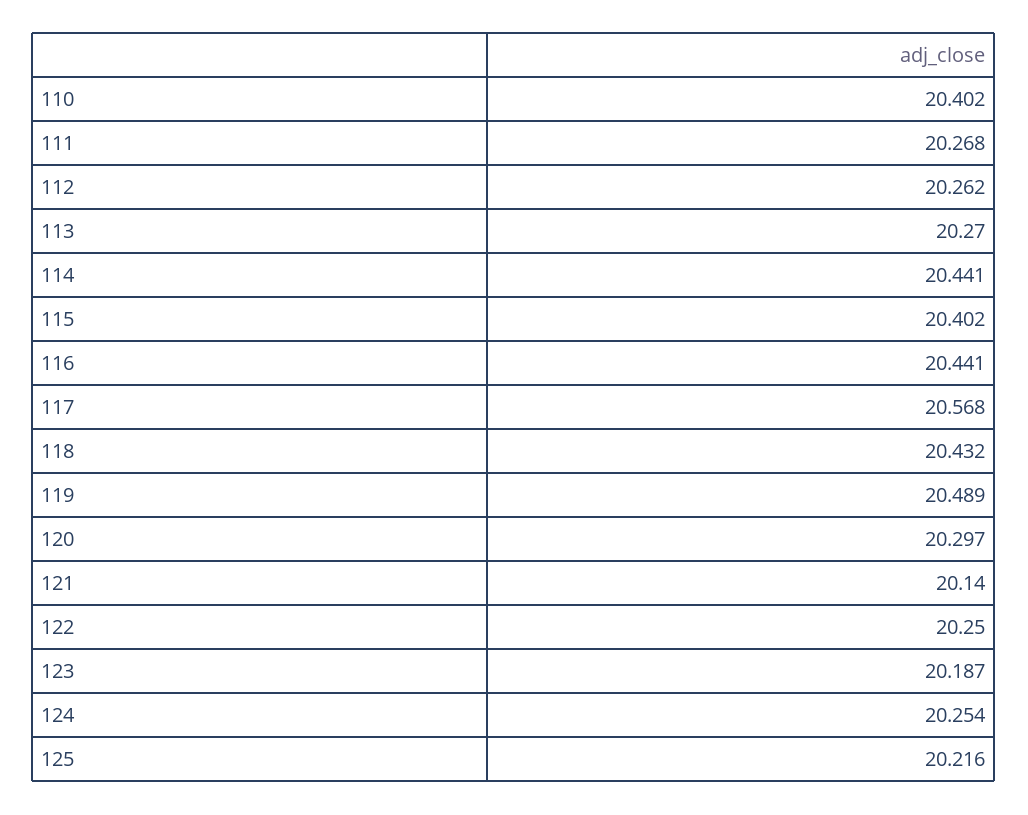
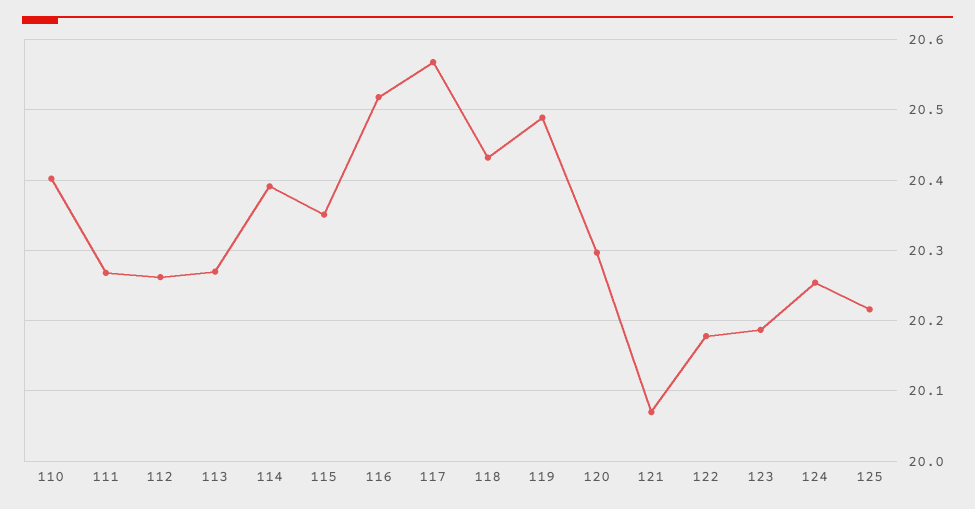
  {
    "110": 20.402,
    "111": 20.268,
    "112": 20.262,
    "113": 20.27,
-   "114": 20.441,
+   "114": 20.39,
-   "115": 20.402,
+   "115": 20.35,
-   "116": 20.441,
+   "116": 20.52,
    "117": 20.568,
    "118": 20.432,
    "119": 20.489,
    "120": 20.297,
-   "121": 20.14,
+   "121": 20.07,
-   "122": 20.25,
+   "122": 20.18,
    "123": 20.187,
    "124": 20.254,
    "125": 20.216
  }

